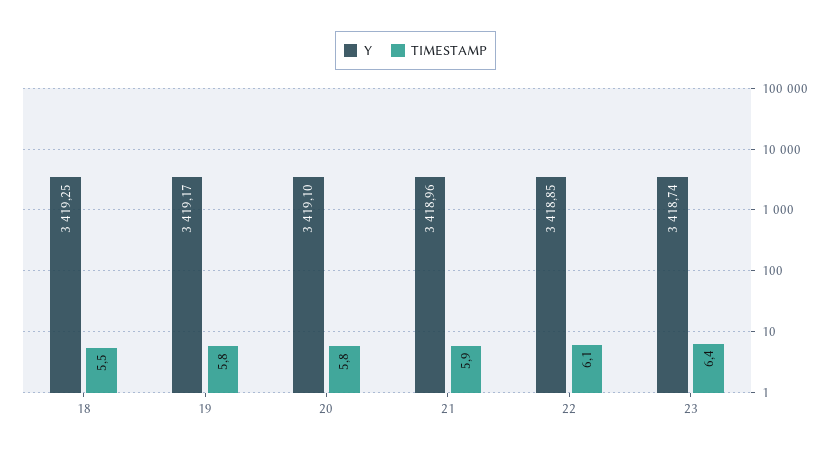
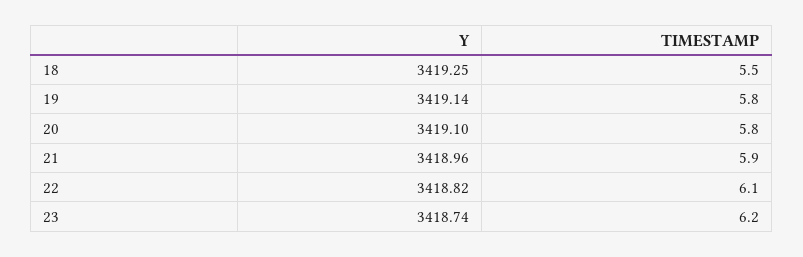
  {
    "Y": {
      "18": 3419.25,
-     "19": 3419.17,
+     "19": 3419.14,
      "20": 3419.1,
      "21": 3418.96,
-     "22": 3418.85,
+     "22": 3418.82,
      "23": 3418.74
    },
    "TIMESTAMP": {
      "18": 5.5,
      "19": 5.8,
      "20": 5.8,
      "21": 5.9,
      "22": 6.1,
-     "23": 6.4
+     "23": 6.2
    }
  }

